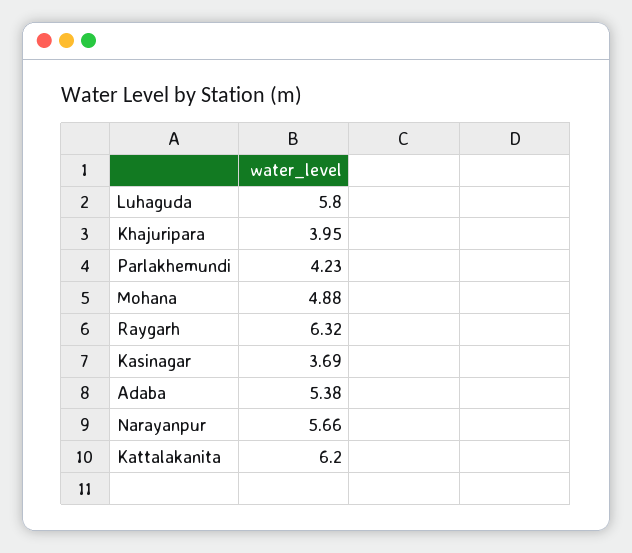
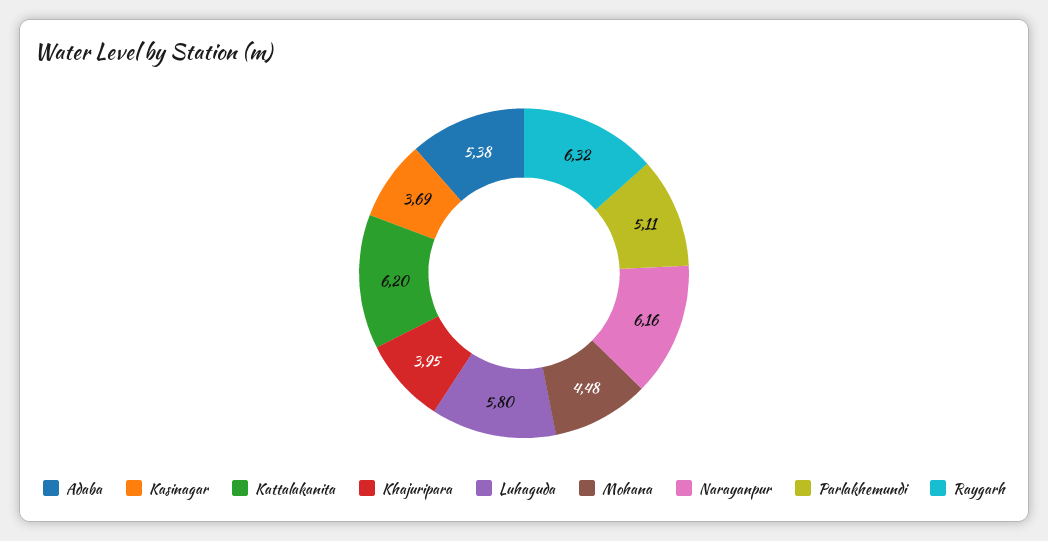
  {
    "Luhaguda": 5.8,
    "Khajuripara": 3.95,
-   "Parlakhemundi": 4.23,
+   "Parlakhemundi": 5.11,
-   "Mohana": 4.88,
+   "Mohana": 4.48,
    "Raygarh": 6.32,
    "Kasinagar": 3.69,
    "Adaba": 5.38,
-   "Narayanpur": 5.66,
+   "Narayanpur": 6.16,
    "Kattalakanita": 6.2
  }

